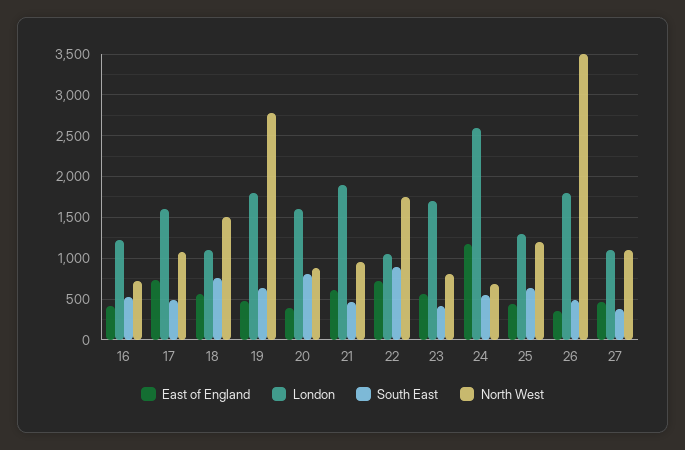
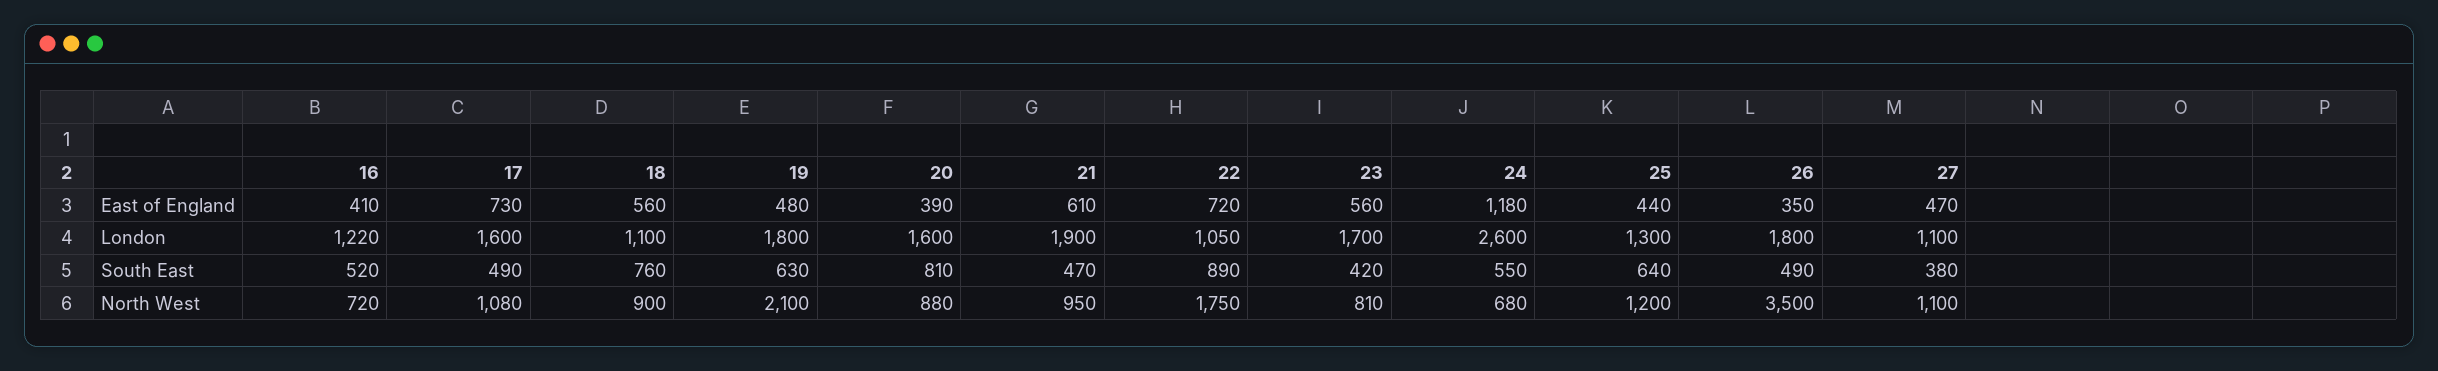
  {
    "East of England": {
      "16": 410,
      "17": 730,
      "18": 560,
      "19": 480,
      "20": 390,
      "21": 610,
      "22": 720,
      "23": 560,
      "24": 1180,
      "25": 440,
      "26": 350,
      "27": 470
    },
    "London": {
      "16": 1220,
      "17": 1600,
      "18": 1100,
      "19": 1800,
      "20": 1600,
      "21": 1900,
      "22": 1050,
      "23": 1700,
      "24": 2600,
      "25": 1300,
      "26": 1800,
      "27": 1100
    },
    "South East": {
      "16": 520,
      "17": 490,
      "18": 760,
      "19": 630,
      "20": 810,
      "21": 470,
      "22": 890,
      "23": 420,
      "24": 550,
      "25": 640,
      "26": 490,
      "27": 380
    },
    "North West": {
      "16": 720,
      "17": 1080,
-     "18": 1500,
+     "18": 900,
-     "19": 2800,
+     "19": 2100,
      "20": 880,
      "21": 950,
      "22": 1750,
      "23": 810,
      "24": 680,
      "25": 1200,
      "26": 3500,
      "27": 1100
    }
  }

